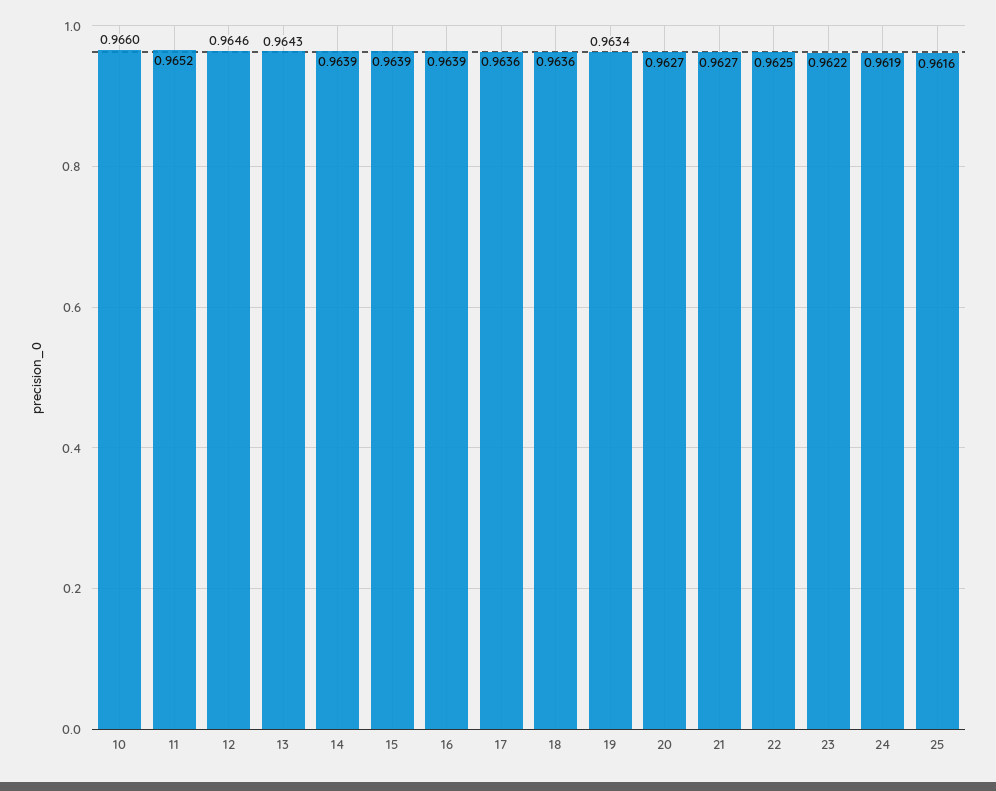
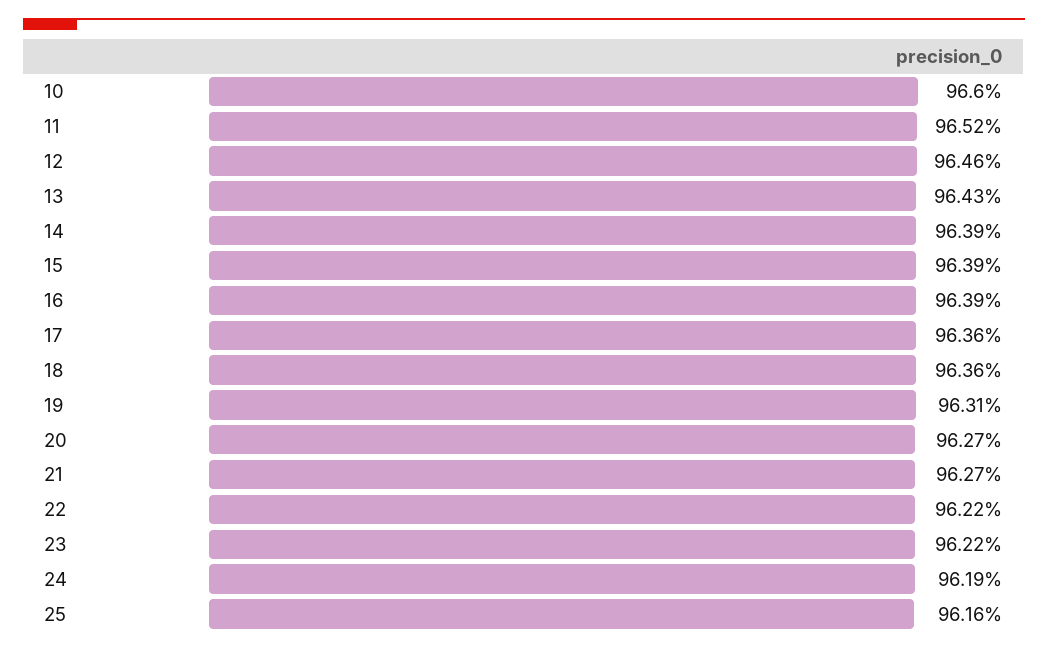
  {
    "10": 0.966,
    "11": 0.9652,
    "12": 0.9646,
    "13": 0.9643,
    "14": 0.9639,
    "15": 0.9639,
    "16": 0.9639,
    "17": 0.9636,
    "18": 0.9636,
-   "19": 0.9634,
+   "19": 0.9631,
    "20": 0.9627,
    "21": 0.9627,
-   "22": 0.9625,
+   "22": 0.9622,
    "23": 0.9622,
    "24": 0.9619,
    "25": 0.9616
  }

